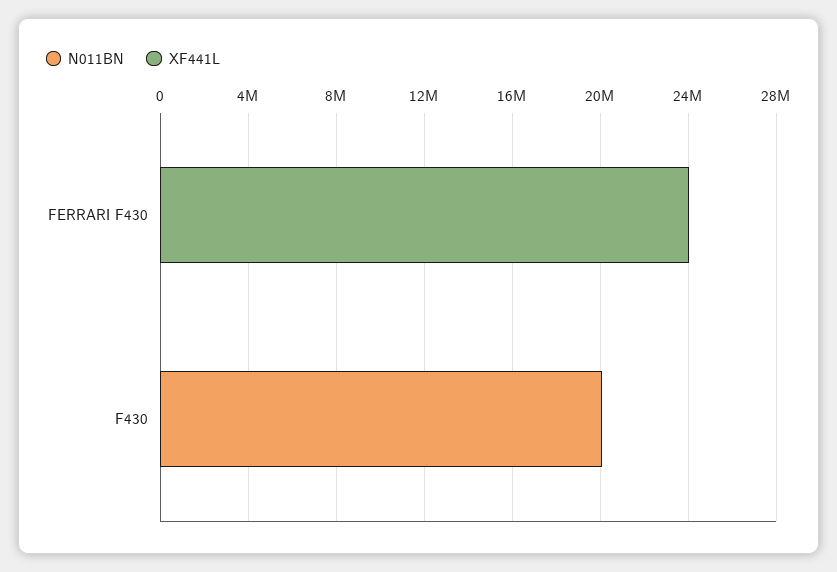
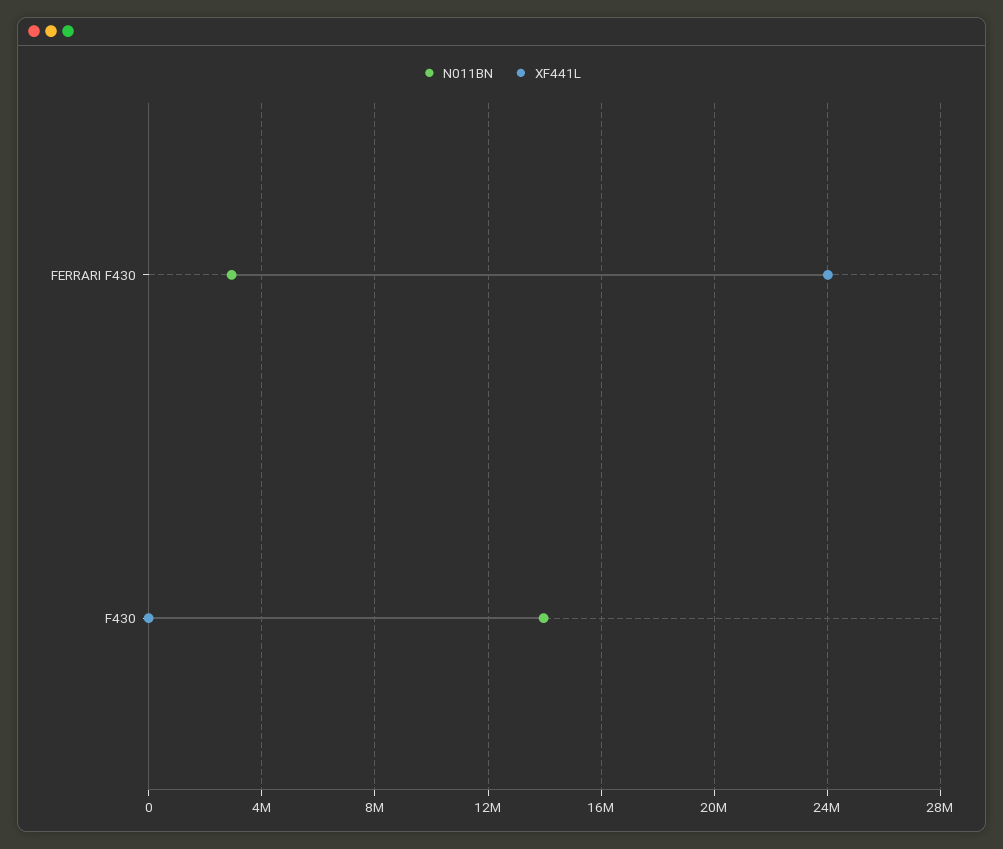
  {
    "N011BN": {
-     "FERRARI F430": 0,
+     "FERRARI F430": 3000000,
-     "F430": 20000000
+     "F430": 14000000
    },
    "XF441L": {
      "FERRARI F430": 24000000,
      "F430": 0
    }
  }

